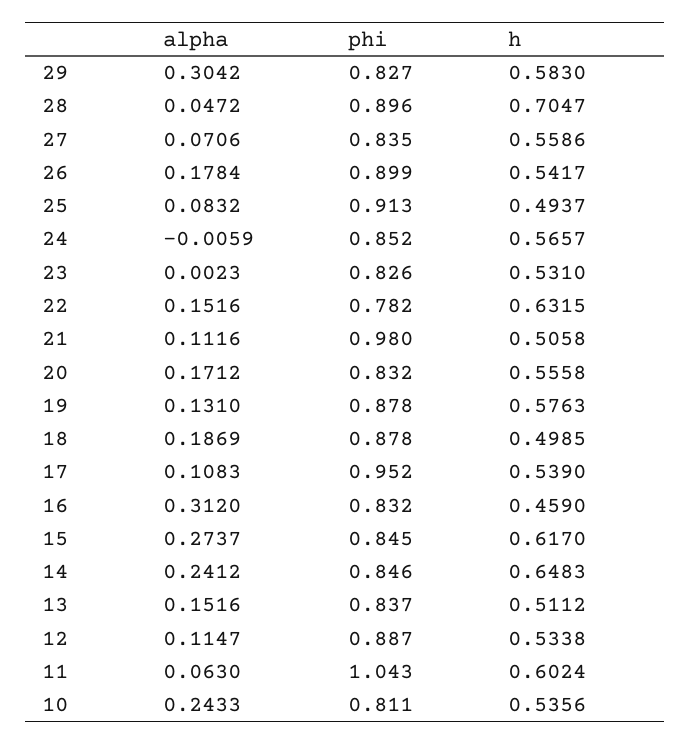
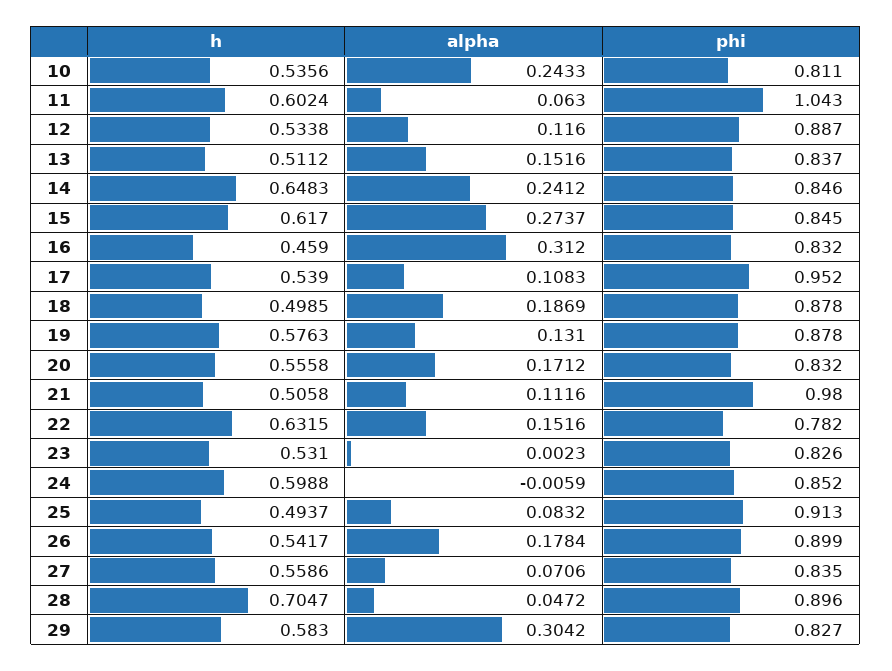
  {
    "alpha": {
      "29": 0.3042,
      "28": 0.0472,
      "27": 0.0706,
      "26": 0.1784,
      "25": 0.0832,
      "24": -0.0059,
      "23": 0.0023,
      "22": 0.1516,
      "21": 0.1116,
      "20": 0.1712,
      "19": 0.131,
      "18": 0.1869,
      "17": 0.1083,
      "16": 0.312,
      "15": 0.2737,
      "14": 0.2412,
      "13": 0.1516,
-     "12": 0.1147,
+     "12": 0.116,
      "11": 0.063,
      "10": 0.2433
    },
    "phi": {
      "29": 0.827,
      "28": 0.896,
      "27": 0.835,
      "26": 0.899,
      "25": 0.913,
      "24": 0.852,
      "23": 0.826,
      "22": 0.782,
      "21": 0.98,
      "20": 0.832,
      "19": 0.878,
      "18": 0.878,
      "17": 0.952,
      "16": 0.832,
      "15": 0.845,
      "14": 0.846,
      "13": 0.837,
      "12": 0.887,
      "11": 1.043,
      "10": 0.811
    },
    "h": {
      "29": 0.583,
      "28": 0.7047,
      "27": 0.5586,
      "26": 0.5417,
      "25": 0.4937,
-     "24": 0.5657,
+     "24": 0.5988,
      "23": 0.531,
      "22": 0.6315,
      "21": 0.5058,
      "20": 0.5558,
      "19": 0.5763,
      "18": 0.4985,
      "17": 0.539,
      "16": 0.459,
      "15": 0.617,
      "14": 0.6483,
      "13": 0.5112,
      "12": 0.5338,
      "11": 0.6024,
      "10": 0.5356
    }
  }

